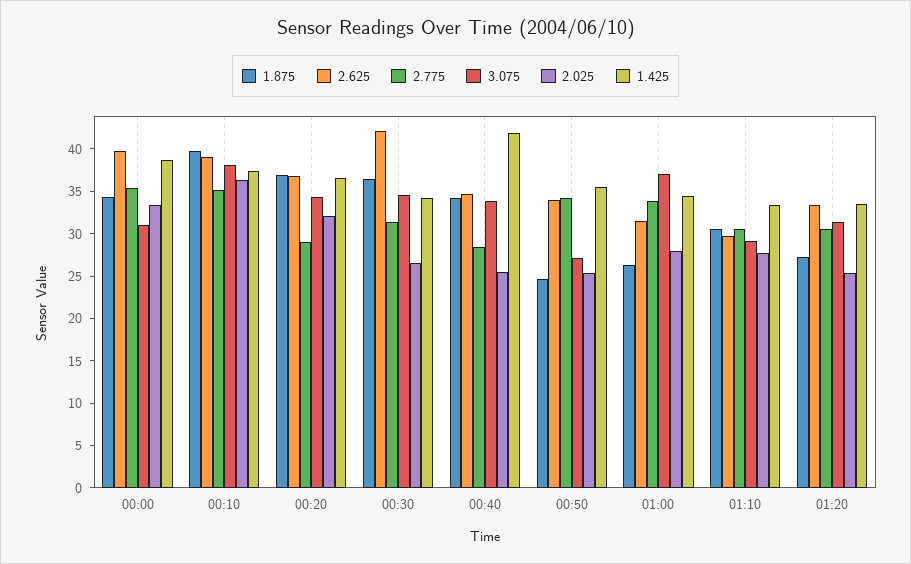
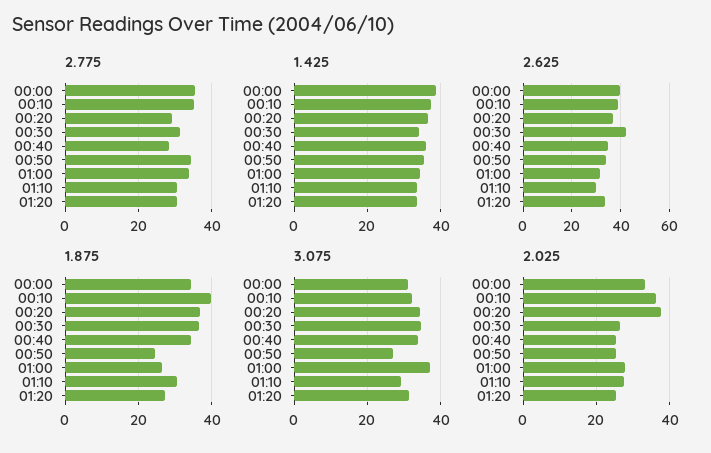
  {
    "1.875": {
      "00:00": 34,
      "00:10": 40,
      "00:20": 37,
      "00:30": 37,
      "00:40": 34,
      "00:50": 25,
      "01:00": 26,
      "01:10": 31,
      "01:20": 27
    },
    "2.625": {
      "00:00": 40,
      "00:10": 39,
      "00:20": 37,
      "00:30": 42,
      "00:40": 35,
      "00:50": 34,
      "01:00": 32,
      "01:10": 30,
      "01:20": 33
    },
    "2.775": {
      "00:00": 35,
      "00:10": 35,
      "00:20": 29,
      "00:30": 31,
      "00:40": 28,
      "00:50": 34,
      "01:00": 34,
      "01:10": 31,
      "01:20": 31
    },
    "3.075": {
      "00:00": 31,
-     "00:10": 38,
+     "00:10": 32,
      "00:20": 34,
      "00:30": 35,
      "00:40": 34,
      "00:50": 27,
      "01:00": 37,
      "01:10": 29,
      "01:20": 31
    },
    "2.025": {
      "00:00": 33,
      "00:10": 36,
-     "00:20": 32,
+     "00:20": 38,
      "00:30": 27,
      "00:40": 26,
      "00:50": 25,
      "01:00": 28,
      "01:10": 28,
      "01:20": 25
    },
    "1.425": {
      "00:00": 39,
      "00:10": 37,
      "00:20": 37,
      "00:30": 34,
-     "00:40": 42,
+     "00:40": 36,
      "00:50": 36,
      "01:00": 34,
      "01:10": 33,
      "01:20": 34
    }
  }

